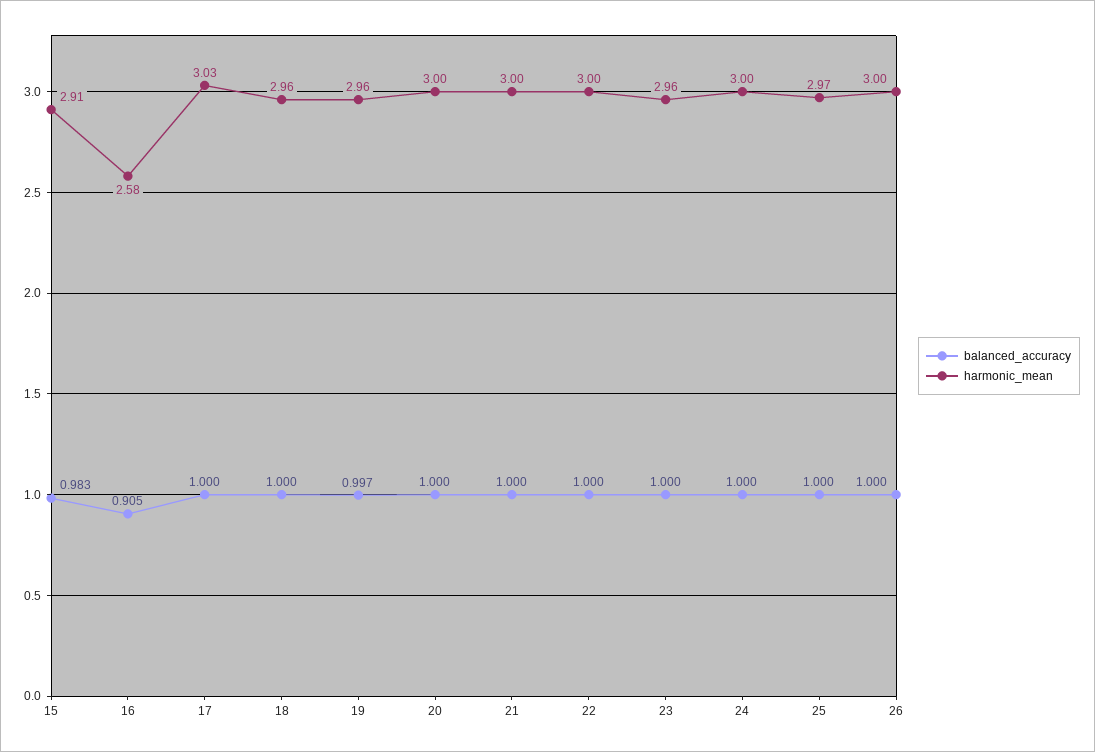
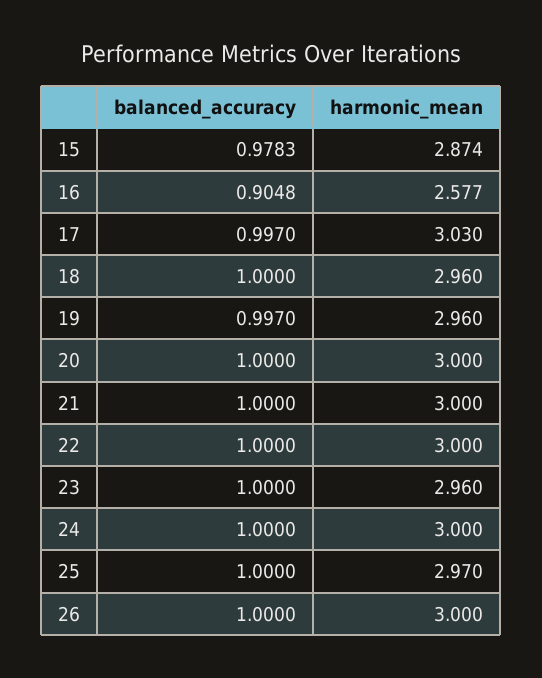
  {
    "balanced_accuracy": {
-     "15": 0.983,
+     "15": 0.9783,
      "16": 0.9048,
-     "17": 1,
+     "17": 0.997,
      "18": 1,
      "19": 0.997,
      "20": 1,
      "21": 1,
      "22": 1,
      "23": 1,
      "24": 1,
      "25": 1,
      "26": 1
    },
    "harmonic_mean": {
-     "15": 2.91,
+     "15": 2.874,
      "16": 2.577,
      "17": 3.03,
      "18": 2.96,
      "19": 2.96,
      "20": 3,
      "21": 3,
      "22": 3,
      "23": 2.96,
      "24": 3,
      "25": 2.97,
      "26": 3
    }
  }

